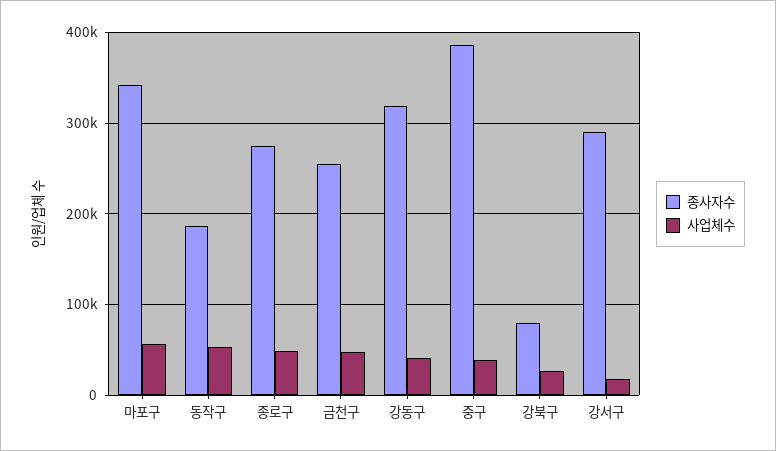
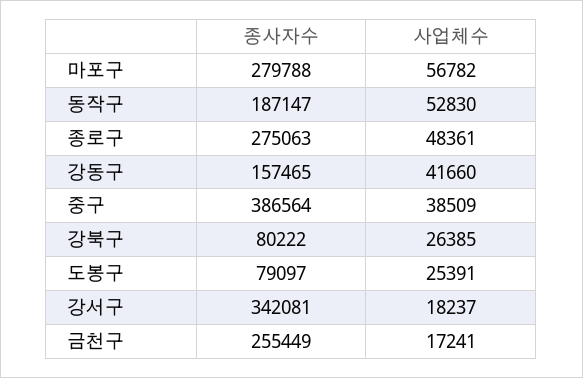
  {
    "종사자수": {
-     "마포구": 340000,
+     "마포구": 279788,
      "동작구": 187147,
      "종로구": 275063,
      "금천구": 255449,
-     "강동구": 320000,
+     "강동구": 157465,
      "중구": 386564,
      "강북구": 80222,
-     "강서구": 290000
+     "강서구": 342081,
+     "도봉구": 79097
    },
    "사업체수": {
      "마포구": 56782,
      "동작구": 52830,
      "종로구": 48361,
-     "금천구": 50000,
+     "금천구": 17241,
      "강동구": 41660,
      "중구": 38509,
      "강북구": 26385,
-     "강서구": 18237
+     "강서구": 18237,
+     "도봉구": 25391
    }
  }

